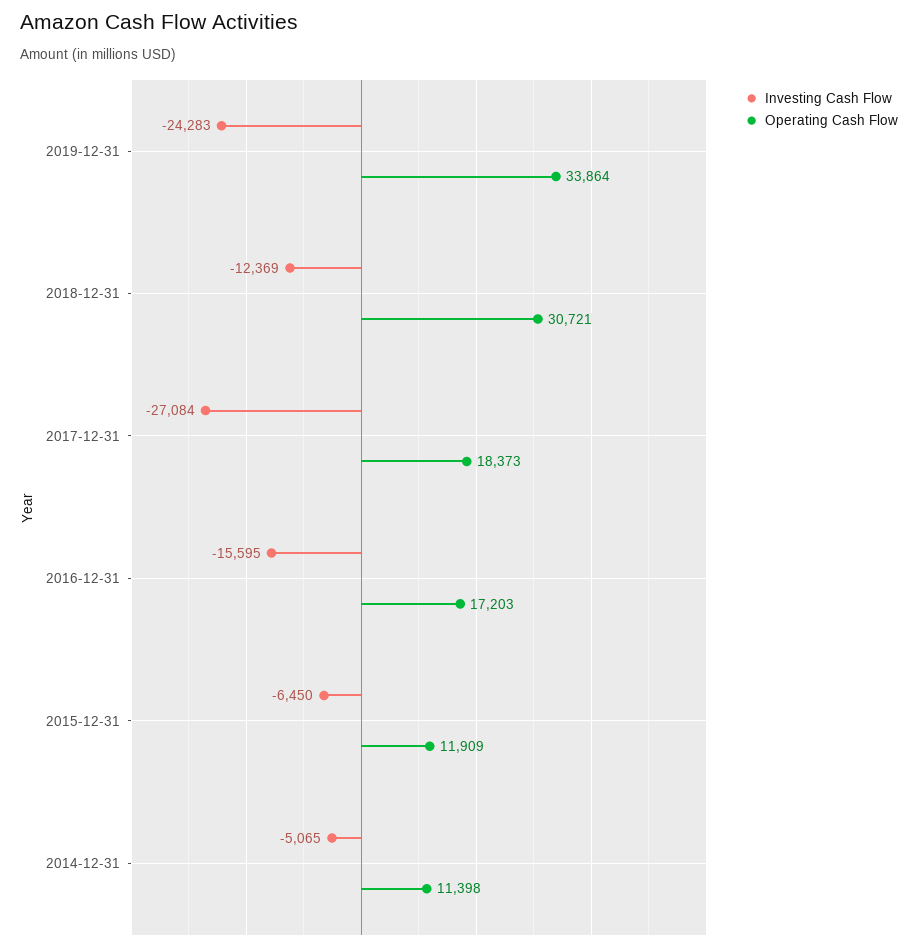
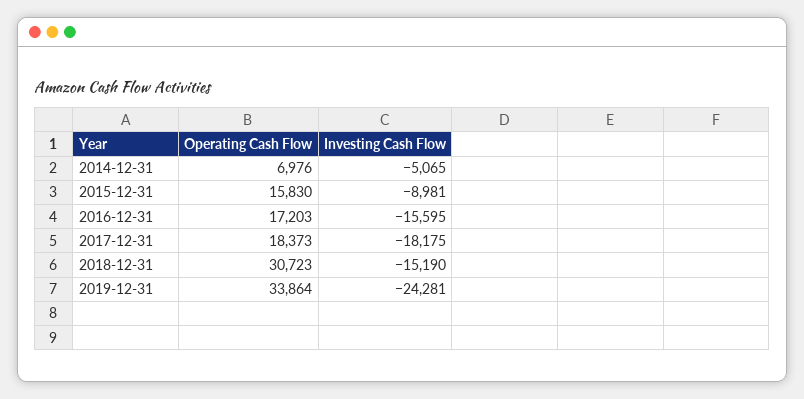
  {
    "Investing Cash Flow": {
-     "2019-12-31": -24283,
+     "2019-12-31": -24281,
-     "2018-12-31": -12369,
+     "2018-12-31": -15190,
-     "2017-12-31": -27084,
+     "2017-12-31": -18175,
      "2016-12-31": -15595,
-     "2015-12-31": -6450,
+     "2015-12-31": -8981,
      "2014-12-31": -5065
    },
    "Operating Cash Flow": {
      "2019-12-31": 33864,
-     "2018-12-31": 30721,
+     "2018-12-31": 30723,
      "2017-12-31": 18373,
      "2016-12-31": 17203,
-     "2015-12-31": 11909,
+     "2015-12-31": 15830,
-     "2014-12-31": 11398
+     "2014-12-31": 6976
    }
  }

